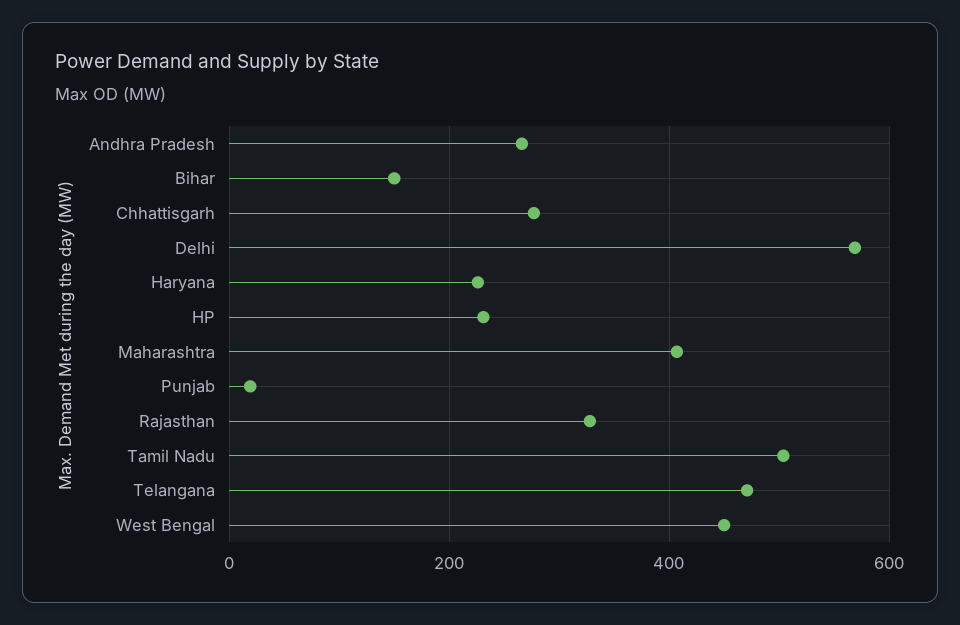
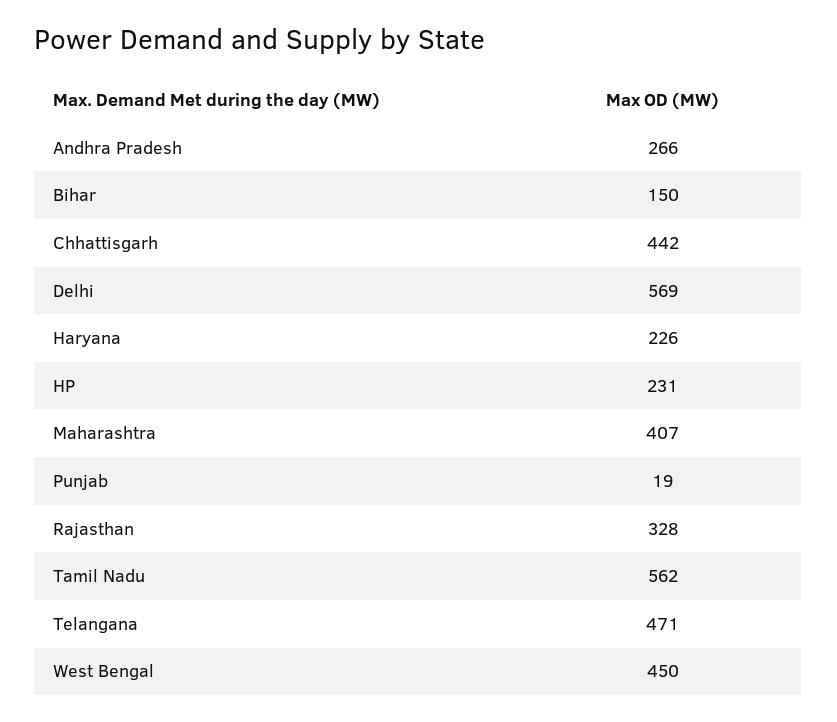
  {
    "Andhra Pradesh": 266,
    "Bihar": 150,
-   "Chhattisgarh": 280,
+   "Chhattisgarh": 442,
    "Delhi": 569,
    "Haryana": 226,
    "HP": 231,
    "Maharashtra": 407,
    "Punjab": 19,
    "Rajasthan": 328,
-   "Tamil Nadu": 500,
+   "Tamil Nadu": 562,
    "Telangana": 471,
    "West Bengal": 450
  }

